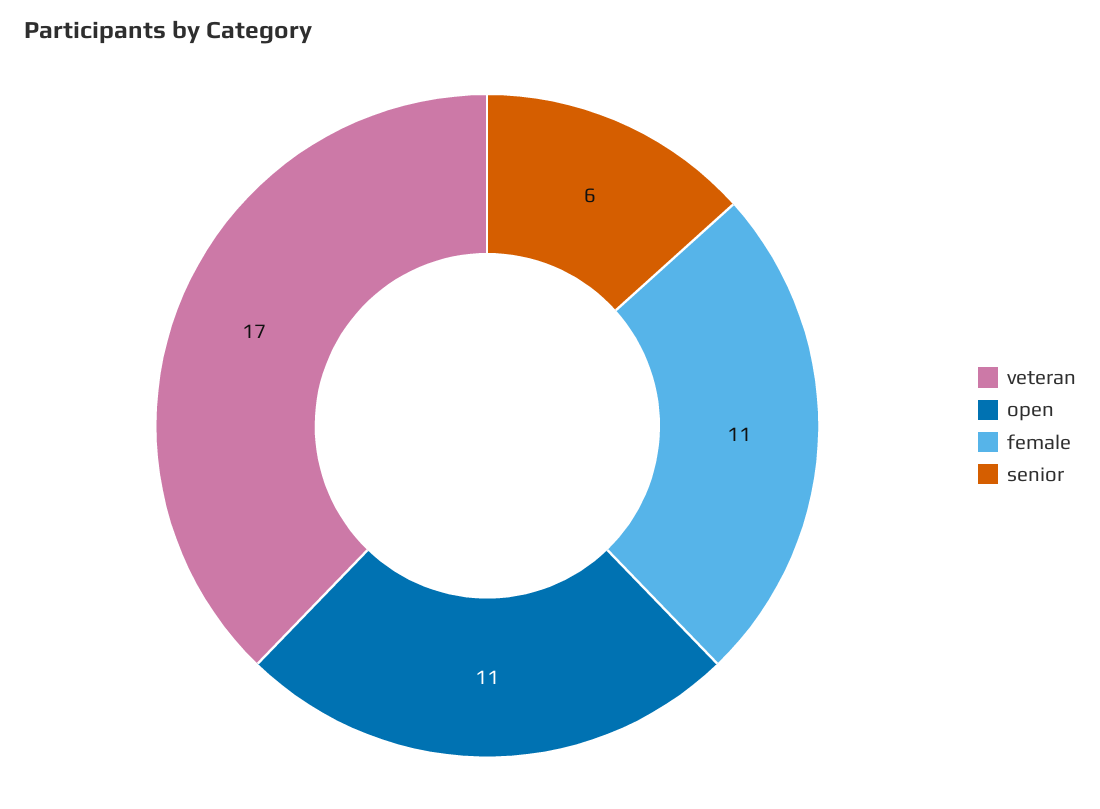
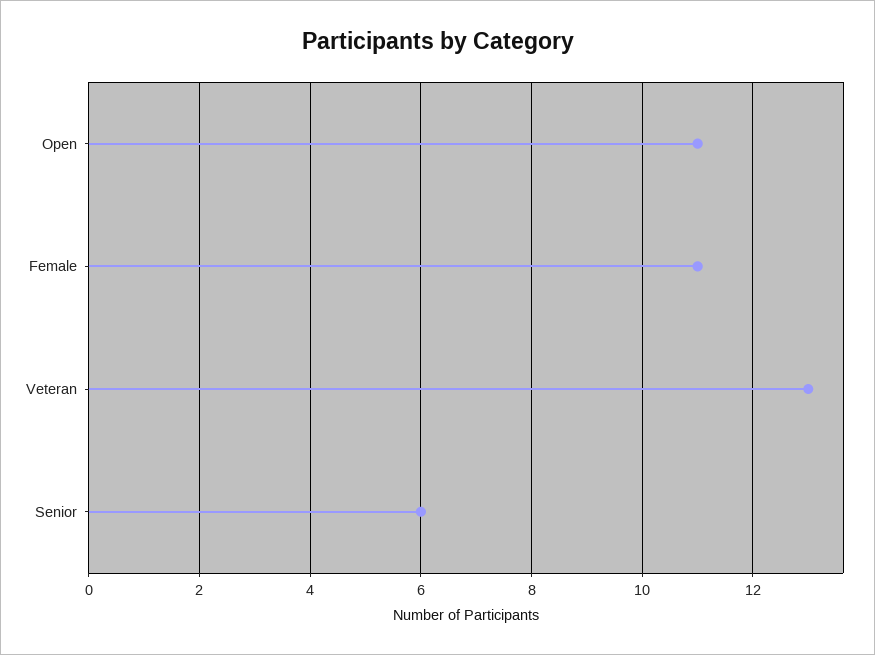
  {
-   "veteran": 17,
+   "veteran": 13,
    "open": 11,
    "female": 11,
    "senior": 6
  }

